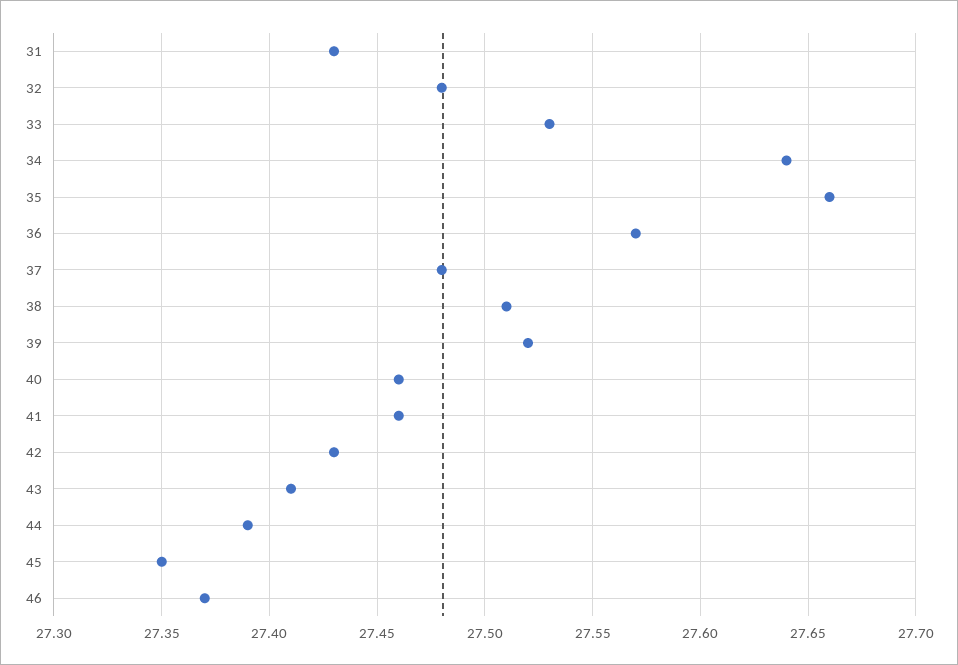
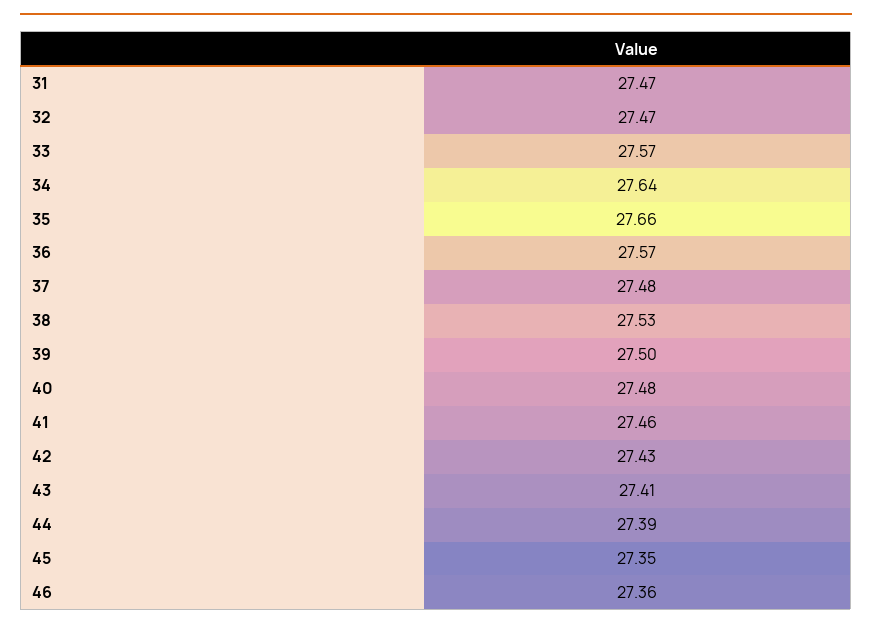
  {
-   "31": 27.43,
+   "31": 27.47,
-   "32": 27.48,
+   "32": 27.47,
-   "33": 27.53,
+   "33": 27.57,
    "34": 27.64,
    "35": 27.66,
    "36": 27.57,
    "37": 27.48,
-   "38": 27.51,
+   "38": 27.53,
-   "39": 27.52,
+   "39": 27.5,
-   "40": 27.46,
+   "40": 27.48,
    "41": 27.46,
    "42": 27.43,
    "43": 27.41,
    "44": 27.39,
    "45": 27.35,
-   "46": 27.37
+   "46": 27.36
  }

